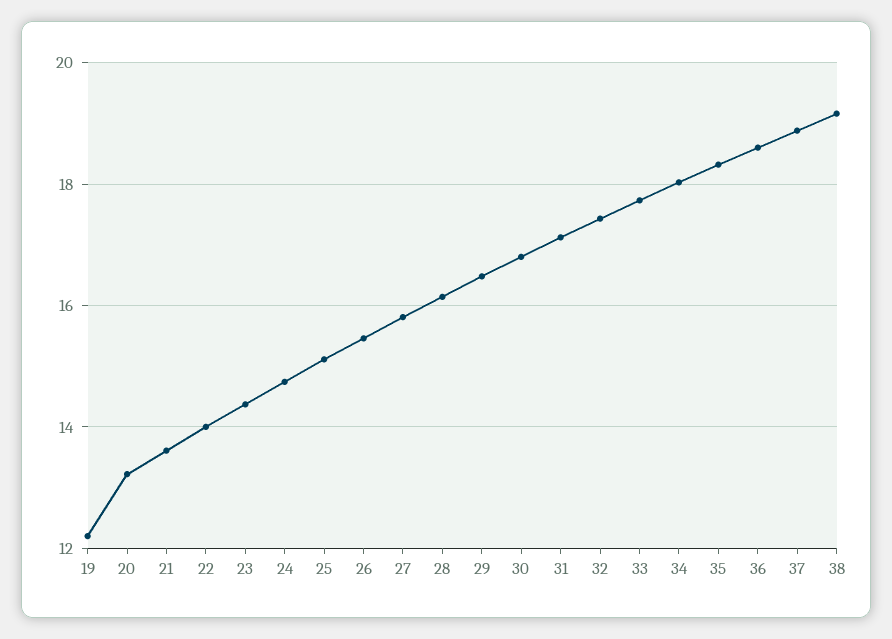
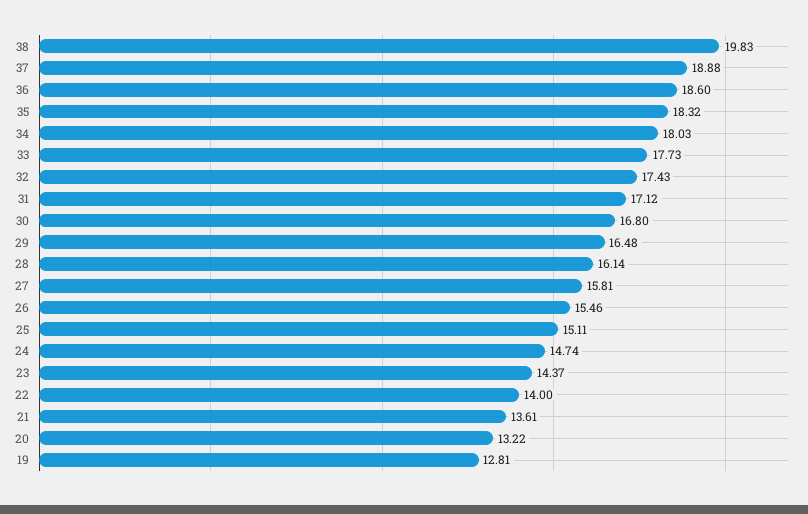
  {
-   "19": 12.2,
+   "19": 12.81,
    "20": 13.22,
    "21": 13.61,
    "22": 14,
    "23": 14.37,
    "24": 14.74,
    "25": 15.11,
    "26": 15.46,
    "27": 15.81,
    "28": 16.14,
    "29": 16.48,
    "30": 16.8,
    "31": 17.12,
    "32": 17.43,
    "33": 17.73,
    "34": 18.03,
    "35": 18.32,
    "36": 18.6,
    "37": 18.88,
-   "38": 19.2
+   "38": 19.83
  }

